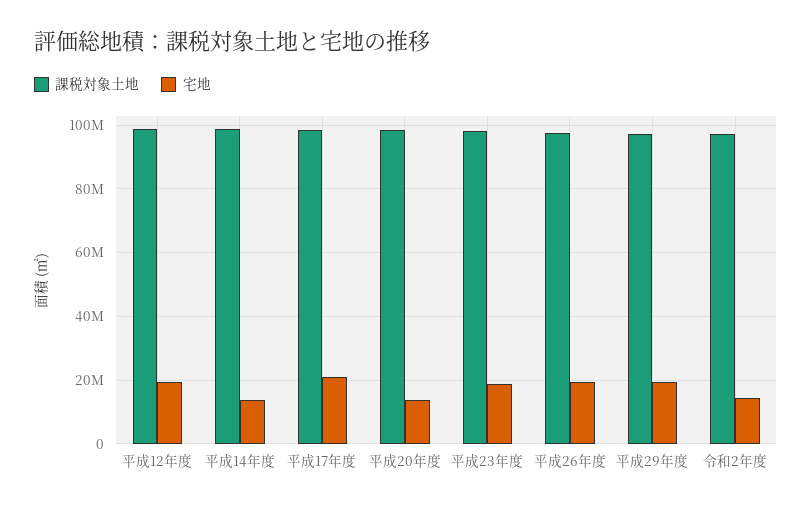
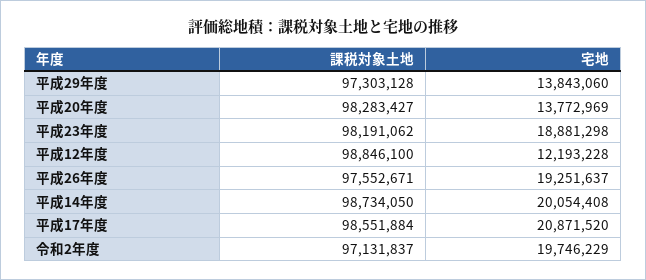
  {
    "課税対象土地": {
      "平成12年度": 98846100,
      "平成14年度": 98734050,
      "平成17年度": 98551884,
      "平成20年度": 98283427,
      "平成23年度": 98191062,
      "平成26年度": 97552671,
      "平成29年度": 97303128,
      "令和2年度": 97131837
    },
    "宅地": {
-     "平成12年度": 20000000,
+     "平成12年度": 12193228,
-     "平成14年度": 14000000,
+     "平成14年度": 20054408,
      "平成17年度": 20871520,
      "平成20年度": 13772969,
      "平成23年度": 18881298,
      "平成26年度": 19251637,
-     "平成29年度": 20000000,
+     "平成29年度": 13843060,
-     "令和2年度": 14000000
+     "令和2年度": 19746229
    }
  }

